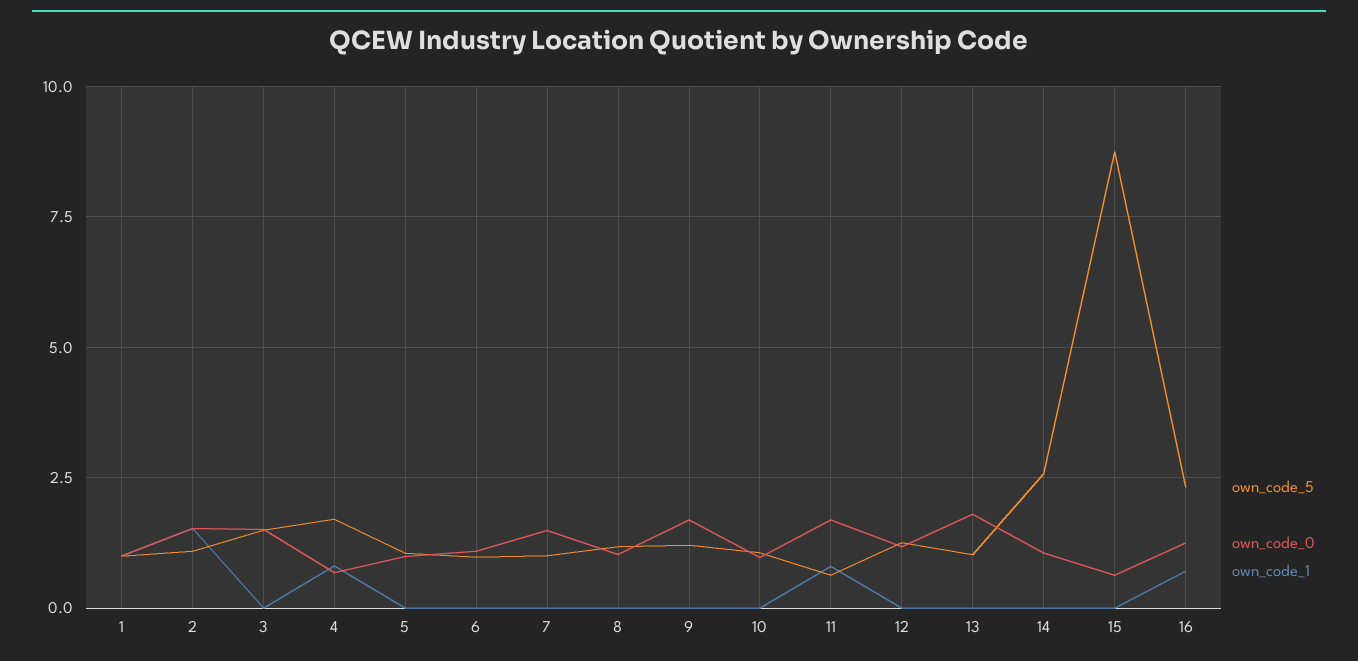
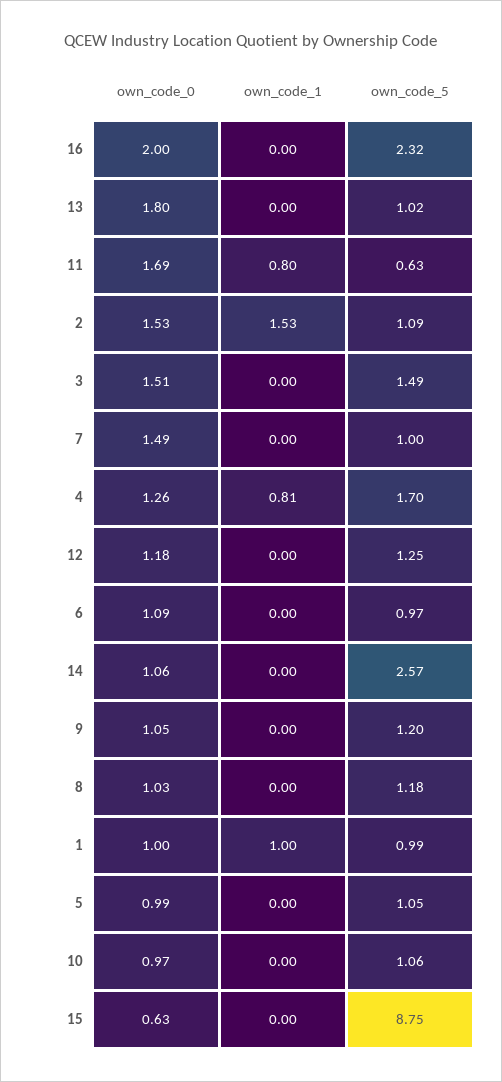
  {
    "own_code_5": {
      "1": 0.99,
      "2": 1.09,
      "3": 1.49,
      "4": 1.7,
      "5": 1.05,
      "6": 0.97,
      "7": 1,
      "8": 1.18,
      "9": 1.2,
      "10": 1.06,
      "11": 0.63,
      "12": 1.25,
      "13": 1.02,
      "14": 2.57,
      "15": 8.75,
      "16": 2.32
    },
    "own_code_0": {
      "1": 1,
      "2": 1.53,
      "3": 1.51,
-     "4": 0.75,
+     "4": 1.26,
      "5": 0.99,
      "6": 1.09,
      "7": 1.49,
      "8": 1.03,
-     "9": 1.75,
+     "9": 1.05,
      "10": 0.97,
      "11": 1.69,
      "12": 1.18,
      "13": 1.8,
      "14": 1.06,
      "15": 0.63,
-     "16": 1.25
+     "16": 2
    },
    "own_code_1": {
      "1": 1,
      "2": 1.53,
      "3": 0,
      "4": 0.81,
      "5": 0,
      "6": 0,
      "7": 0,
      "8": 0,
      "9": 0,
      "10": 0,
      "11": 0.8,
      "12": 0,
      "13": 0,
      "14": 0,
      "15": 0,
-     "16": 0.75
+     "16": 0
    }
  }

